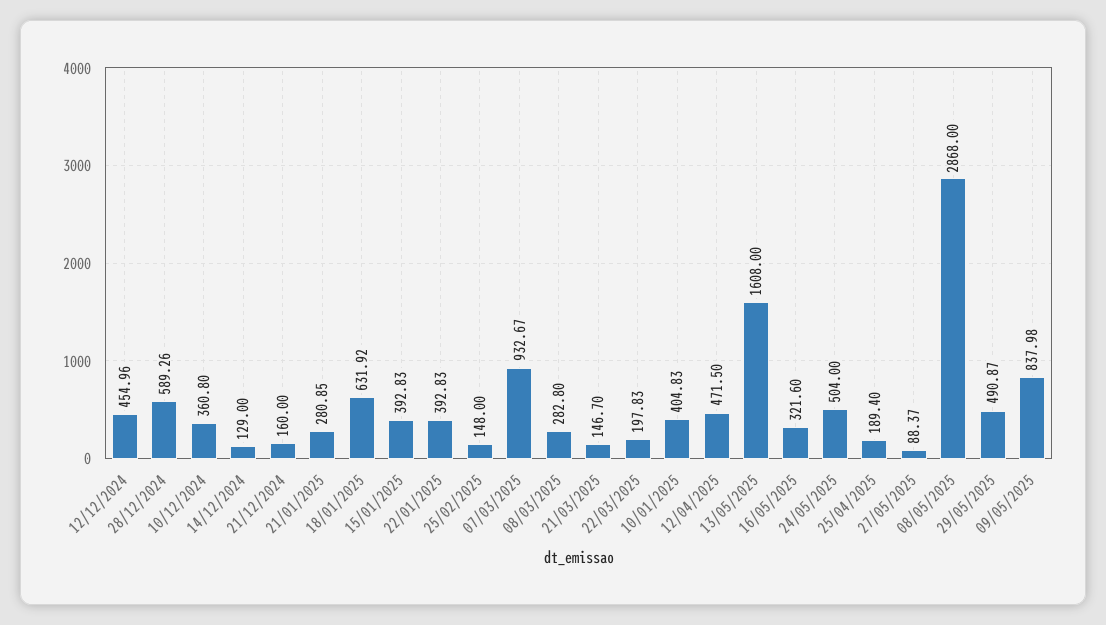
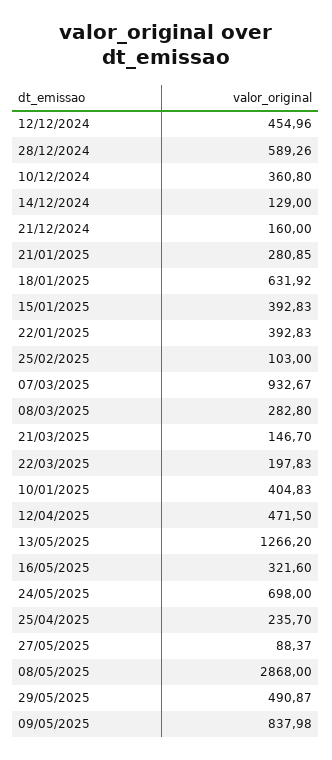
  {
    "12/12/2024": 454.96,
    "28/12/2024": 589.26,
    "10/12/2024": 360.8,
    "14/12/2024": 129,
    "21/12/2024": 160,
    "21/01/2025": 280.85,
    "18/01/2025": 631.92,
    "15/01/2025": 392.83,
    "22/01/2025": 392.83,
-   "25/02/2025": 148,
+   "25/02/2025": 103,
    "07/03/2025": 932.67,
    "08/03/2025": 282.8,
    "21/03/2025": 146.7,
    "22/03/2025": 197.83,
    "10/01/2025": 404.83,
    "12/04/2025": 471.5,
-   "13/05/2025": 1608,
+   "13/05/2025": 1266.2,
    "16/05/2025": 321.6,
-   "24/05/2025": 504,
+   "24/05/2025": 698,
-   "25/04/2025": 189.4,
+   "25/04/2025": 235.7,
    "27/05/2025": 88.37,
    "08/05/2025": 2868,
    "29/05/2025": 490.87,
    "09/05/2025": 837.98
  }

